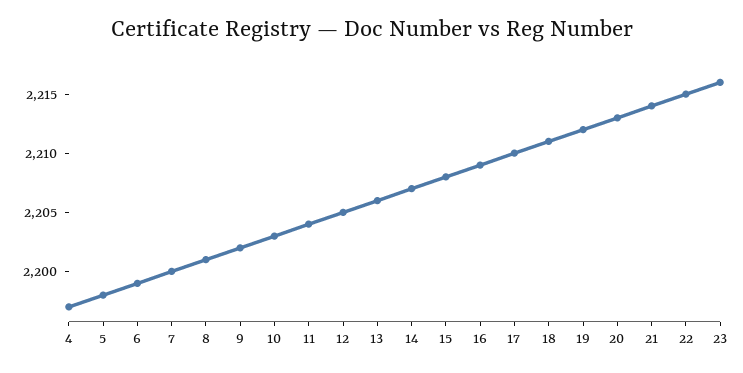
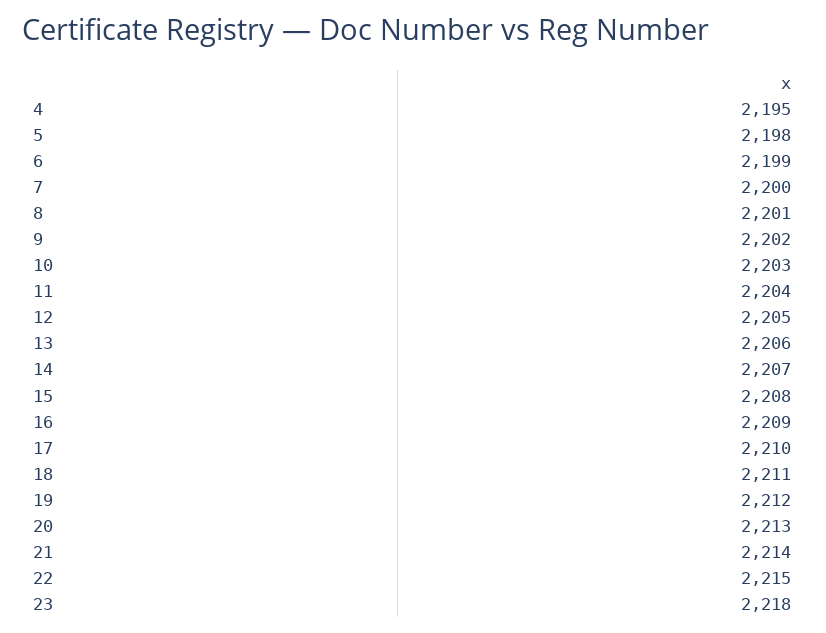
  {
-   "4": 2197,
+   "4": 2195,
    "5": 2198,
    "6": 2199,
    "7": 2200,
    "8": 2201,
    "9": 2202,
    "10": 2203,
    "11": 2204,
    "12": 2205,
    "13": 2206,
    "14": 2207,
    "15": 2208,
    "16": 2209,
    "17": 2210,
    "18": 2211,
    "19": 2212,
    "20": 2213,
    "21": 2214,
    "22": 2215,
-   "23": 2216
+   "23": 2218
  }

